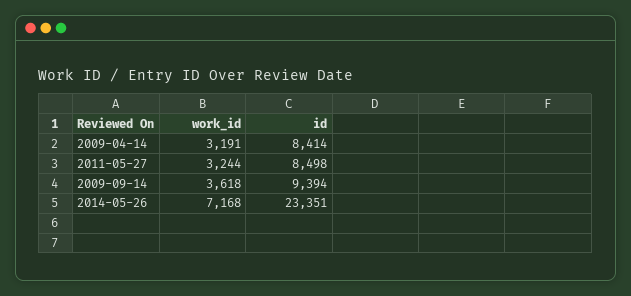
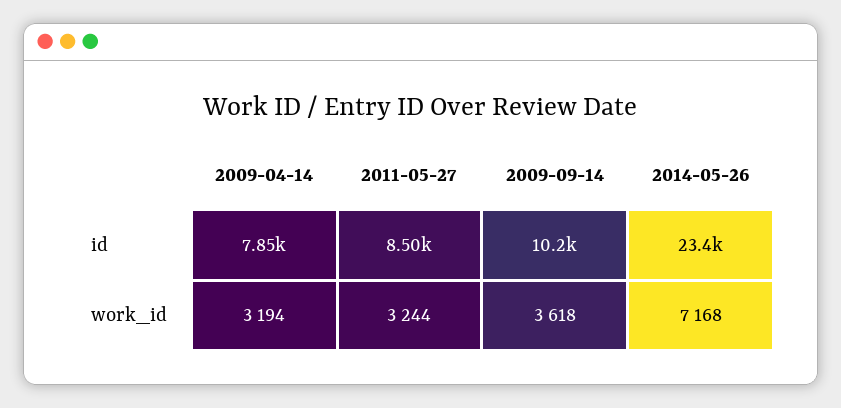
  {
    "work_id": {
-     "2009-04-14": 3191,
+     "2009-04-14": 3194,
      "2011-05-27": 3244,
      "2009-09-14": 3618,
      "2014-05-26": 7168
    },
    "id": {
-     "2009-04-14": 8414,
+     "2009-04-14": 7850,
      "2011-05-27": 8498,
-     "2009-09-14": 9394,
+     "2009-09-14": 10200,
      "2014-05-26": 23351
    }
  }

